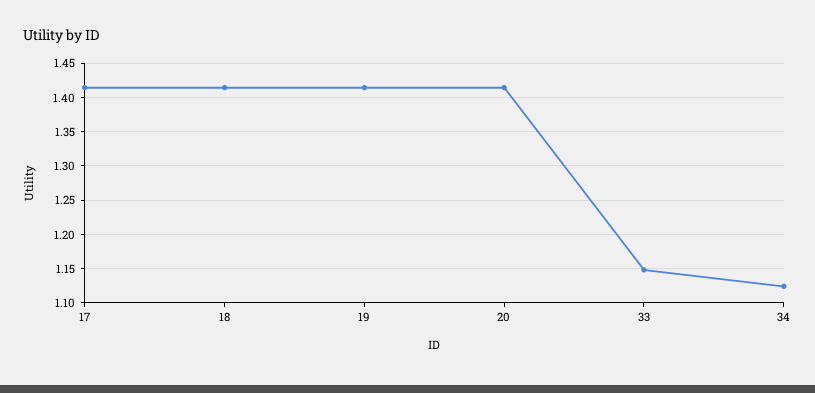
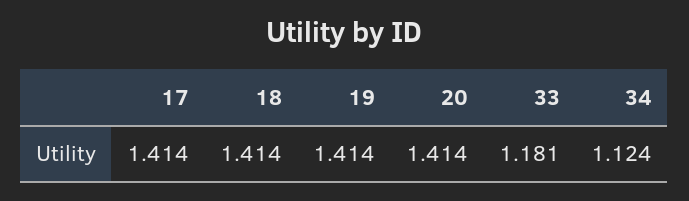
  {
    "17": 1.414,
    "18": 1.414,
    "19": 1.414,
    "20": 1.414,
-   "33": 1.15,
+   "33": 1.181,
    "34": 1.124
  }

